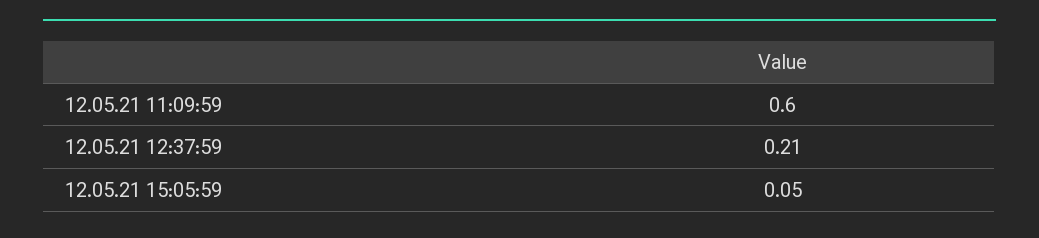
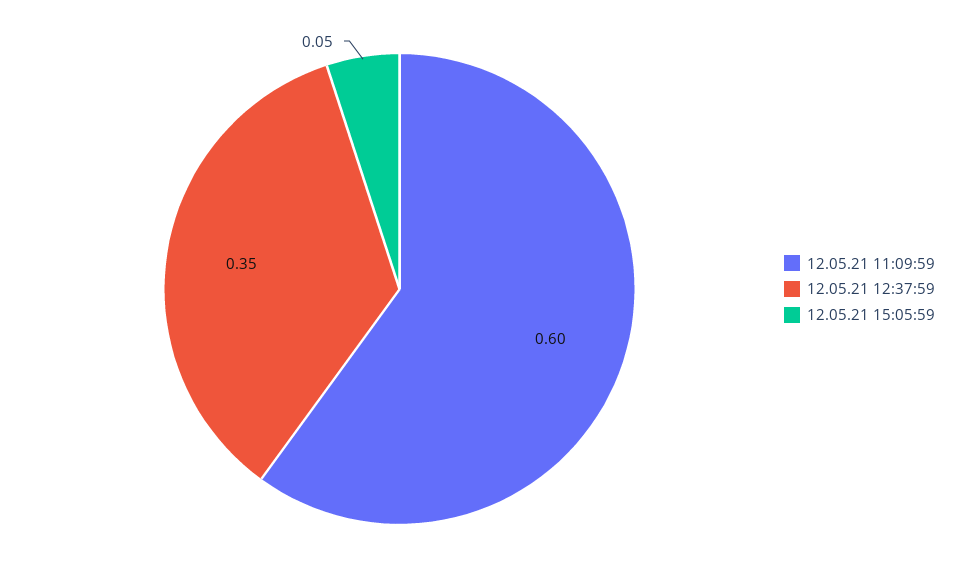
  {
    "12.05.21 11:09:59": 0.6,
-   "12.05.21 12:37:59": 0.21,
+   "12.05.21 12:37:59": 0.35,
    "12.05.21 15:05:59": 0.05
  }

